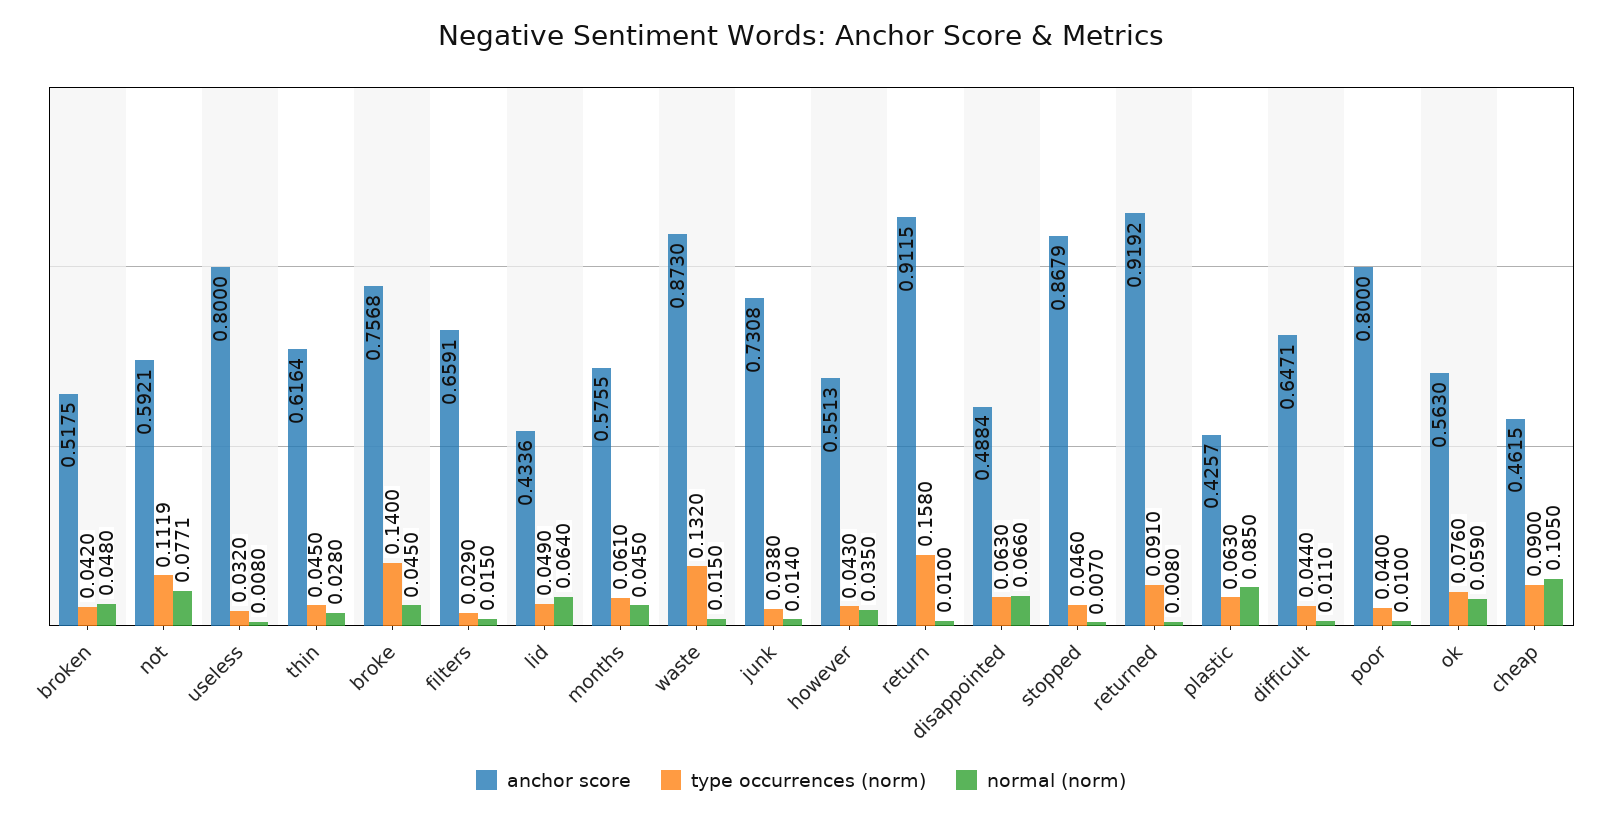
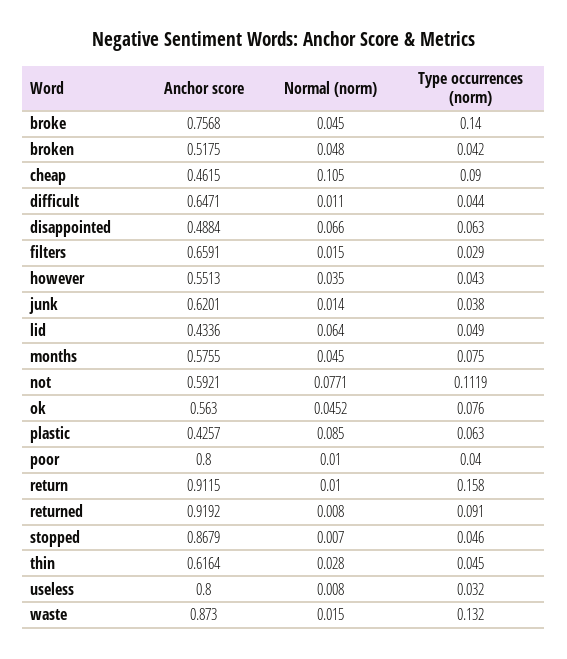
  {
    "anchor score": {
      "broken": 0.5175,
      "not": 0.5921,
      "useless": 0.8,
      "thin": 0.6164,
      "broke": 0.7568,
      "filters": 0.6591,
      "lid": 0.4336,
      "months": 0.5755,
      "waste": 0.873,
-     "junk": 0.7308,
+     "junk": 0.6201,
      "however": 0.5513,
      "return": 0.9115,
      "disappointed": 0.4884,
      "stopped": 0.8679,
      "returned": 0.9192,
      "plastic": 0.4257,
      "difficult": 0.6471,
      "poor": 0.8,
      "ok": 0.563,
      "cheap": 0.4615
    },
    "type occurrences (norm)": {
      "broken": 0.042,
      "not": 0.1119,
      "useless": 0.032,
      "thin": 0.045,
      "broke": 0.14,
      "filters": 0.029,
      "lid": 0.049,
-     "months": 0.061,
+     "months": 0.075,
      "waste": 0.132,
      "junk": 0.038,
      "however": 0.043,
      "return": 0.158,
      "disappointed": 0.063,
      "stopped": 0.046,
      "returned": 0.091,
      "plastic": 0.063,
      "difficult": 0.044,
      "poor": 0.04,
      "ok": 0.076,
      "cheap": 0.09
    },
    "normal (norm)": {
      "broken": 0.048,
      "not": 0.0771,
      "useless": 0.008,
      "thin": 0.028,
      "broke": 0.045,
      "filters": 0.015,
      "lid": 0.064,
      "months": 0.045,
      "waste": 0.015,
      "junk": 0.014,
      "however": 0.035,
      "return": 0.01,
      "disappointed": 0.066,
      "stopped": 0.007,
      "returned": 0.008,
      "plastic": 0.085,
      "difficult": 0.011,
      "poor": 0.01,
-     "ok": 0.059,
+     "ok": 0.0452,
      "cheap": 0.105
    }
  }

